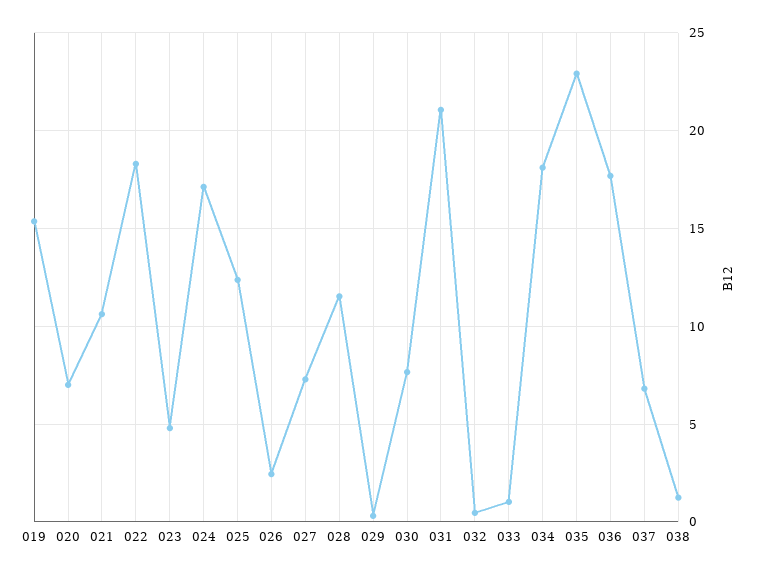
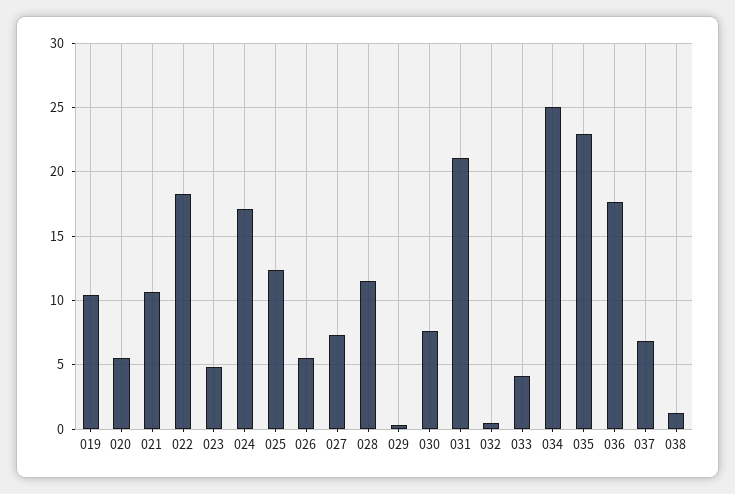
  {
-   "019": 15.5,
+   "019": 10.5,
-   "020": 7,
+   "020": 5.5,
    "021": 10.5,
    "022": 18.5,
    "023": 5,
    "024": 17,
    "025": 12.5,
-   "026": 2.5,
+   "026": 5.5,
    "027": 7.5,
    "028": 11.5,
    "029": 0.5,
    "030": 7.5,
    "031": 21,
    "032": 0.5,
-   "033": 1,
+   "033": 4,
-   "034": 18,
+   "034": 25,
    "035": 23,
    "036": 17.5,
    "037": 7,
    "038": 1
  }

